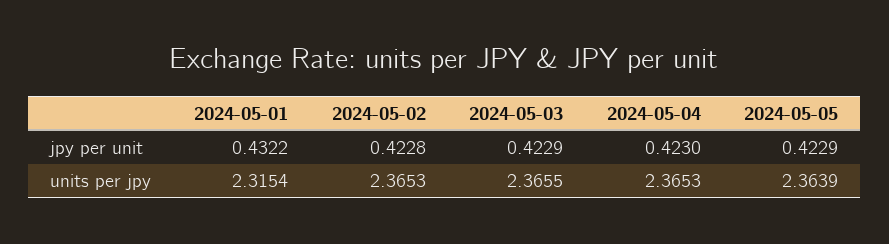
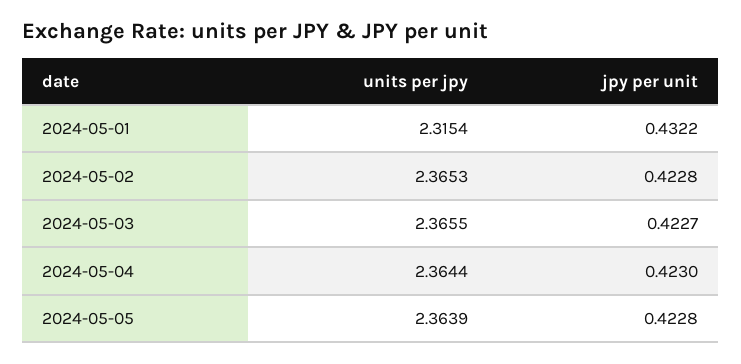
  {
    "2024-05-01": {
      "jpy per unit": 0.4322,
      "units per jpy": 2.3154
    },
    "2024-05-02": {
      "jpy per unit": 0.4228,
      "units per jpy": 2.3653
    },
    "2024-05-03": {
-     "jpy per unit": 0.4229,
+     "jpy per unit": 0.4227,
      "units per jpy": 2.3655
    },
    "2024-05-04": {
      "jpy per unit": 0.423,
-     "units per jpy": 2.3653
+     "units per jpy": 2.3644
    },
    "2024-05-05": {
-     "jpy per unit": 0.4229,
+     "jpy per unit": 0.4228,
      "units per jpy": 2.3639
    }
  }

